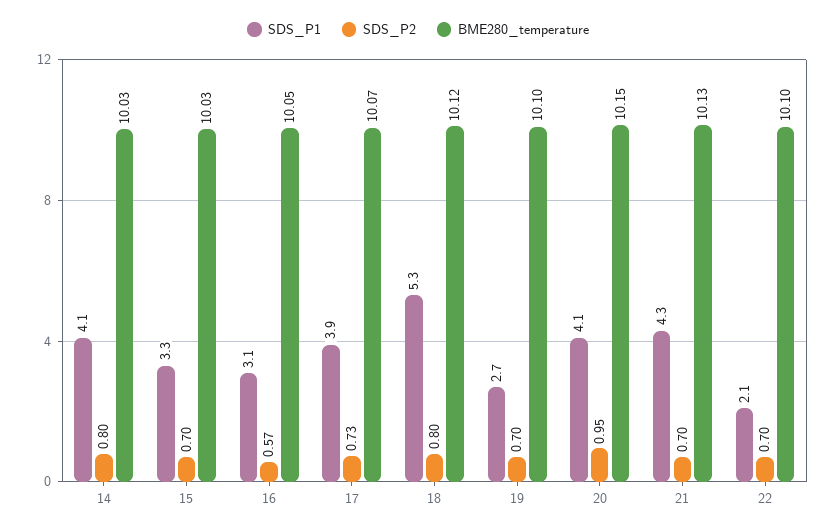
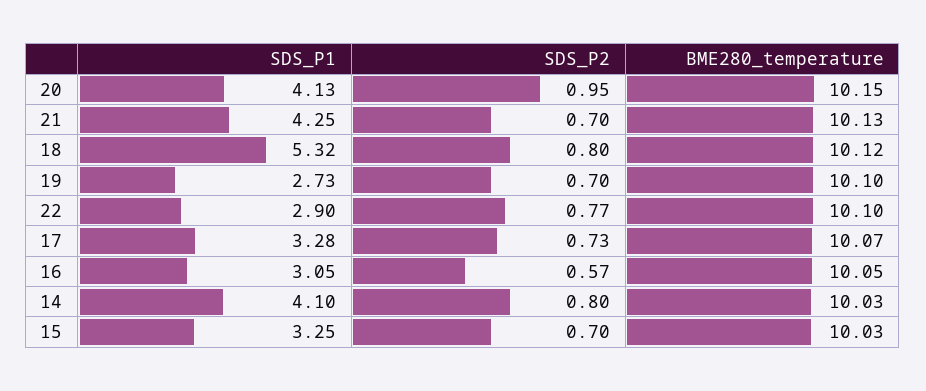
  {
    "SDS_P1": {
      "14": 4.1,
      "15": 3.25,
      "16": 3.05,
-     "17": 3.9,
+     "17": 3.28,
      "18": 5.32,
      "19": 2.73,
      "20": 4.13,
      "21": 4.25,
-     "22": 2.1
+     "22": 2.9
    },
    "SDS_P2": {
      "14": 0.8,
      "15": 0.7,
      "16": 0.57,
      "17": 0.73,
      "18": 0.8,
      "19": 0.7,
      "20": 0.95,
      "21": 0.7,
-     "22": 0.7
+     "22": 0.77
    },
    "BME280_temperature": {
      "14": 10.03,
      "15": 10.03,
      "16": 10.05,
      "17": 10.07,
      "18": 10.12,
      "19": 10.1,
      "20": 10.15,
      "21": 10.13,
      "22": 10.1
    }
  }

